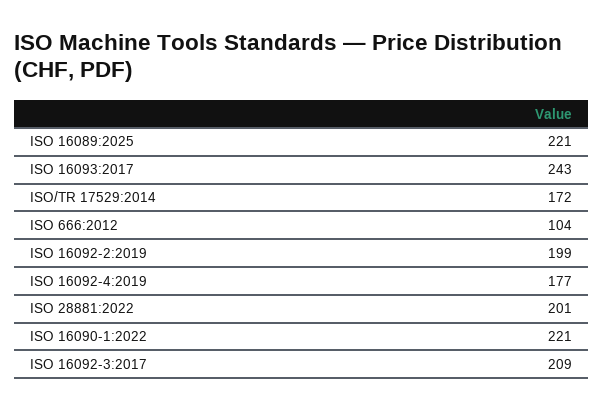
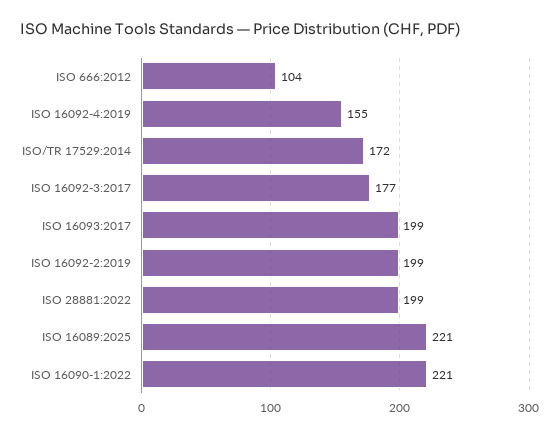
  {
    "ISO 16089:2025": 221,
-   "ISO 16093:2017": 243,
+   "ISO 16093:2017": 199,
    "ISO/TR 17529:2014": 172,
    "ISO 666:2012": 104,
    "ISO 16092-2:2019": 199,
-   "ISO 16092-4:2019": 177,
+   "ISO 16092-4:2019": 155,
-   "ISO 28881:2022": 201,
+   "ISO 28881:2022": 199,
    "ISO 16090-1:2022": 221,
-   "ISO 16092-3:2017": 209
+   "ISO 16092-3:2017": 177
  }

